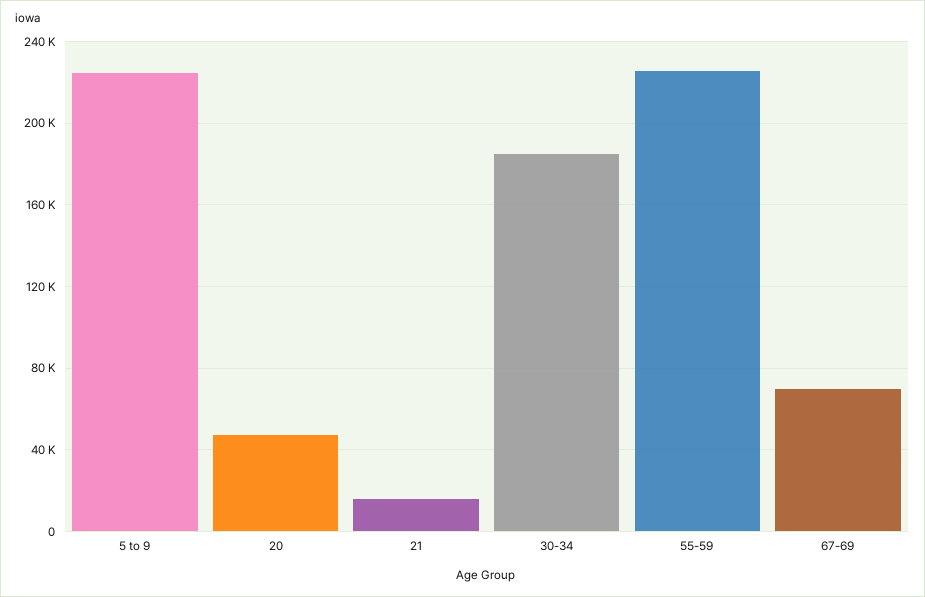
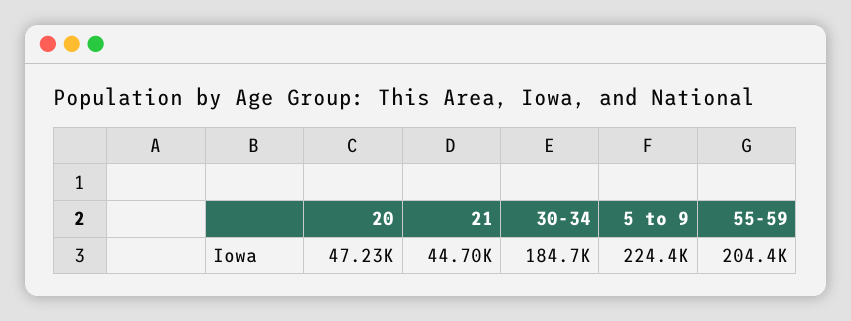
  {
    "5 to 9": 224400,
    "20": 47230,
-   "21": 15000,
+   "21": 44700,
    "30-34": 184700,
-   "55-59": 225000,
+   "55-59": 204400
-   "67-69": 70000
  }

